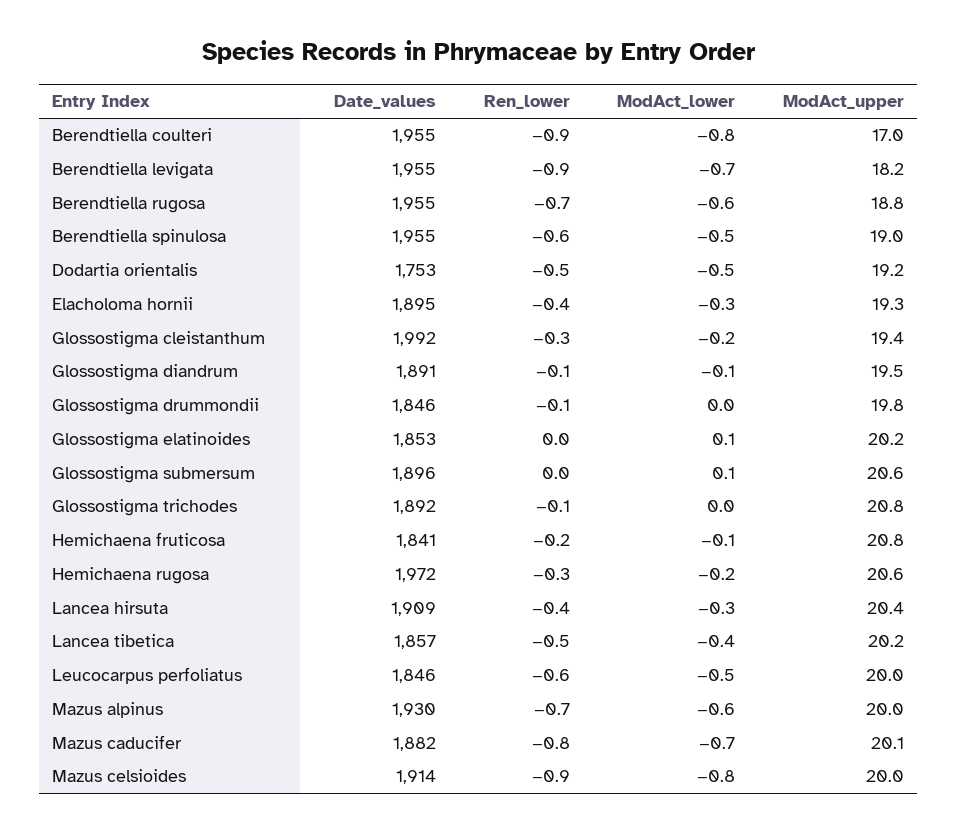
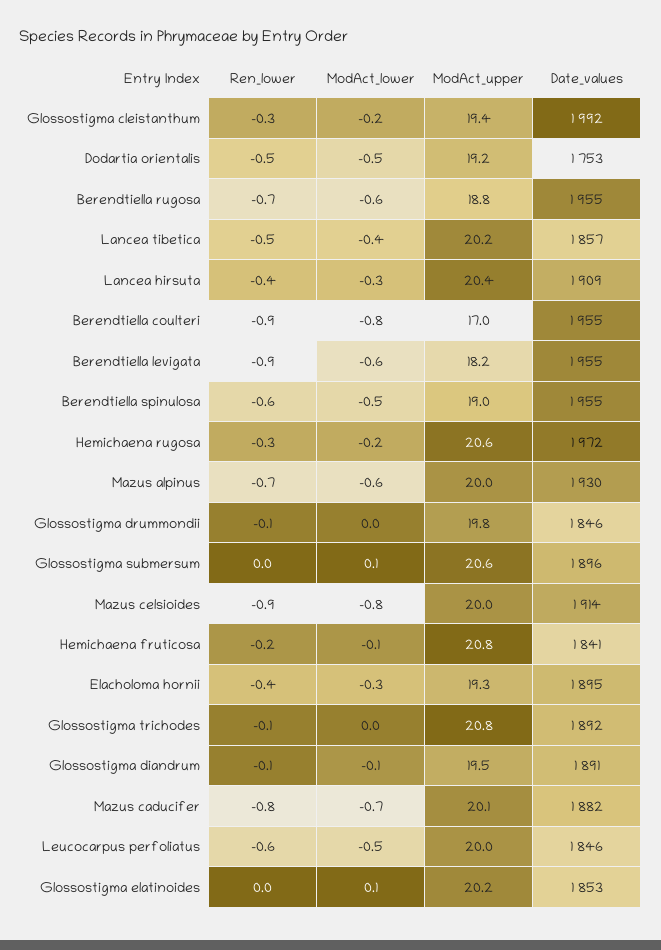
  {
    "Date_values": {
      "Berendtiella coulteri": 1955,
      "Berendtiella levigata": 1955,
      "Berendtiella rugosa": 1955,
      "Berendtiella spinulosa": 1955,
      "Dodartia orientalis": 1753,
      "Elacholoma hornii": 1895,
      "Glossostigma cleistanthum": 1992,
      "Glossostigma diandrum": 1891,
      "Glossostigma drummondii": 1846,
      "Glossostigma elatinoides": 1853,
      "Glossostigma submersum": 1896,
      "Glossostigma trichodes": 1892,
      "Hemichaena fruticosa": 1841,
      "Hemichaena rugosa": 1972,
      "Lancea hirsuta": 1909,
      "Lancea tibetica": 1857,
      "Leucocarpus perfoliatus": 1846,
      "Mazus alpinus": 1930,
      "Mazus caducifer": 1882,
      "Mazus celsioides": 1914
    },
    "Ren_lower": {
      "Berendtiella coulteri": -0.9,
      "Berendtiella levigata": -0.9,
      "Berendtiella rugosa": -0.7,
      "Berendtiella spinulosa": -0.6,
      "Dodartia orientalis": -0.5,
      "Elacholoma hornii": -0.4,
      "Glossostigma cleistanthum": -0.3,
      "Glossostigma diandrum": -0.1,
      "Glossostigma drummondii": -0.1,
      "Glossostigma elatinoides": 0,
      "Glossostigma submersum": 0,
      "Glossostigma trichodes": -0.1,
      "Hemichaena fruticosa": -0.2,
      "Hemichaena rugosa": -0.3,
      "Lancea hirsuta": -0.4,
      "Lancea tibetica": -0.5,
      "Leucocarpus perfoliatus": -0.6,
      "Mazus alpinus": -0.7,
      "Mazus caducifer": -0.8,
      "Mazus celsioides": -0.9
    },
    "ModAct_lower": {
      "Berendtiella coulteri": -0.8,
-     "Berendtiella levigata": -0.7,
+     "Berendtiella levigata": -0.6,
      "Berendtiella rugosa": -0.6,
      "Berendtiella spinulosa": -0.5,
      "Dodartia orientalis": -0.5,
      "Elacholoma hornii": -0.3,
      "Glossostigma cleistanthum": -0.2,
      "Glossostigma diandrum": -0.1,
      "Glossostigma drummondii": 0,
      "Glossostigma elatinoides": 0.1,
      "Glossostigma submersum": 0.1,
      "Glossostigma trichodes": 0,
      "Hemichaena fruticosa": -0.1,
      "Hemichaena rugosa": -0.2,
      "Lancea hirsuta": -0.3,
      "Lancea tibetica": -0.4,
      "Leucocarpus perfoliatus": -0.5,
      "Mazus alpinus": -0.6,
      "Mazus caducifer": -0.7,
      "Mazus celsioides": -0.8
    },
    "ModAct_upper": {
      "Berendtiella coulteri": 17,
      "Berendtiella levigata": 18.2,
      "Berendtiella rugosa": 18.8,
      "Berendtiella spinulosa": 19,
      "Dodartia orientalis": 19.2,
      "Elacholoma hornii": 19.3,
      "Glossostigma cleistanthum": 19.4,
      "Glossostigma diandrum": 19.5,
      "Glossostigma drummondii": 19.8,
      "Glossostigma elatinoides": 20.2,
      "Glossostigma submersum": 20.6,
      "Glossostigma trichodes": 20.8,
      "Hemichaena fruticosa": 20.8,
      "Hemichaena rugosa": 20.6,
      "Lancea hirsuta": 20.4,
      "Lancea tibetica": 20.2,
      "Leucocarpus perfoliatus": 20,
      "Mazus alpinus": 20,
      "Mazus caducifer": 20.1,
      "Mazus celsioides": 20
    }
  }

